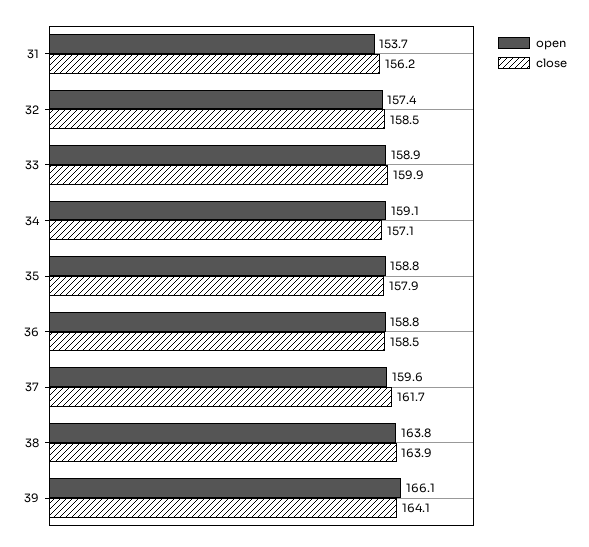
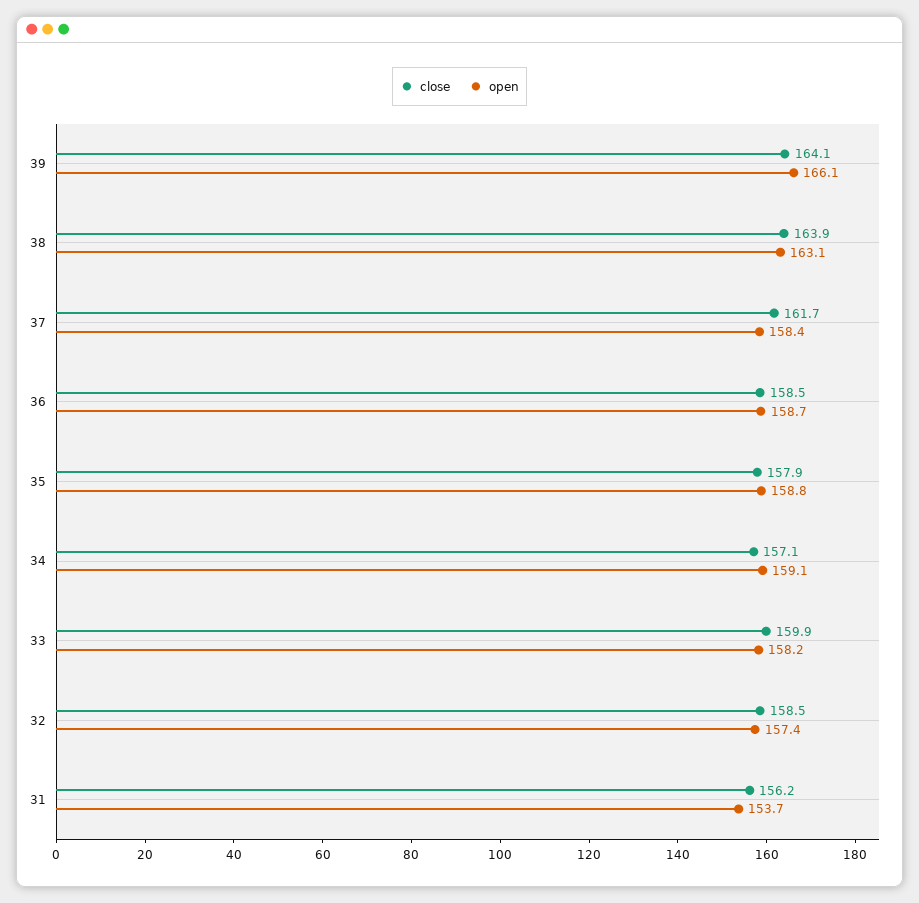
  {
    "open": {
      "31": 153.7,
      "32": 157.4,
-     "33": 158.9,
+     "33": 158.2,
      "34": 159.1,
      "35": 158.8,
-     "36": 158.8,
+     "36": 158.7,
-     "37": 159.6,
+     "37": 158.4,
-     "38": 163.8,
+     "38": 163.1,
      "39": 166.1
    },
    "close": {
      "31": 156.2,
      "32": 158.5,
      "33": 159.9,
      "34": 157.1,
      "35": 157.9,
      "36": 158.5,
      "37": 161.7,
      "38": 163.9,
      "39": 164.1
    }
  }

